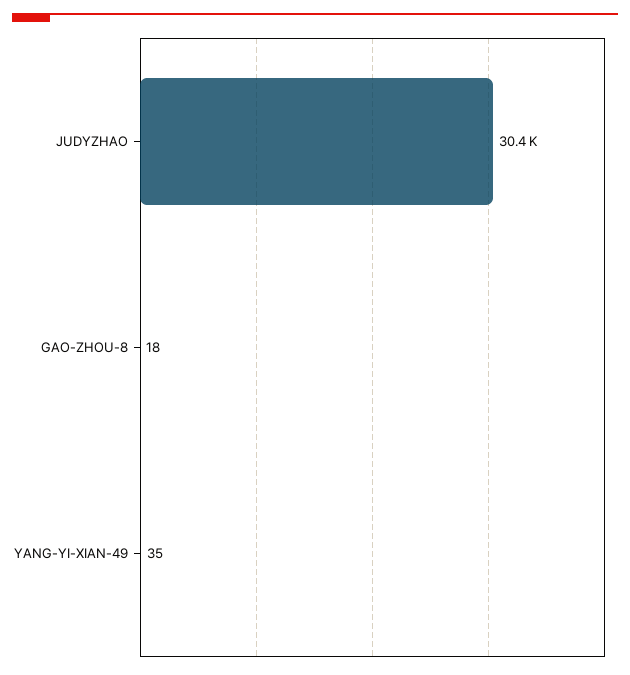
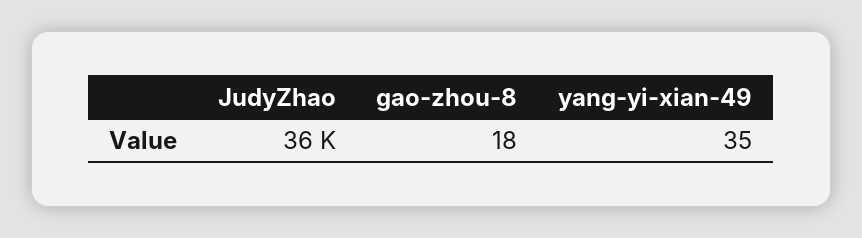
  {
-   "JUDYZHAO": 30400,
+   "JUDYZHAO": 36000,
    "GAO-ZHOU-8": 18,
    "YANG-YI-XIAN-49": 35
  }

